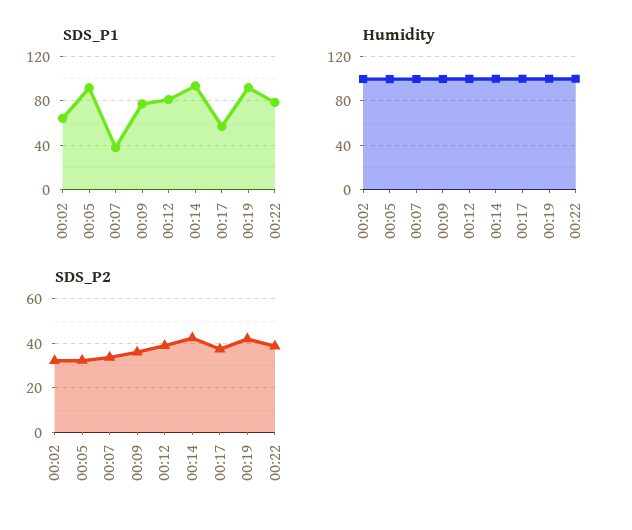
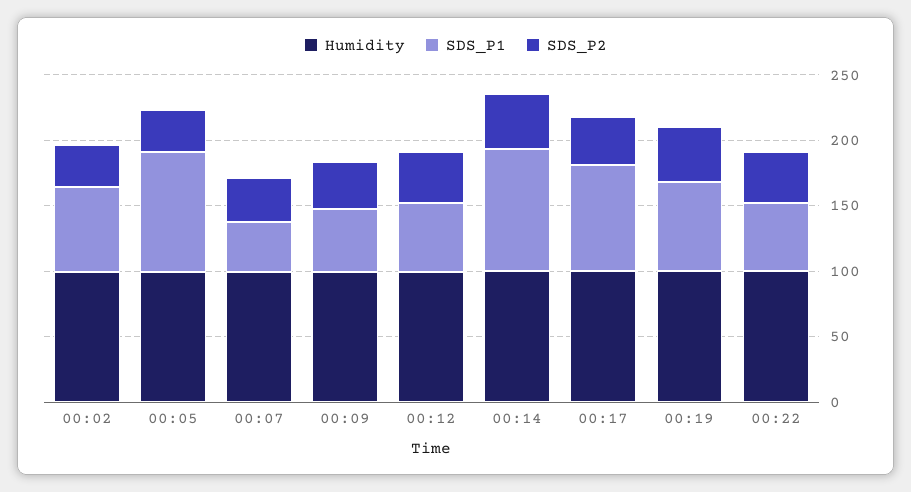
  {
    "SDS_P1": {
      "00:02": 60,
      "00:05": 90,
      "00:07": 40,
-     "00:09": 80,
+     "00:09": 50,
-     "00:12": 80,
+     "00:12": 50,
      "00:14": 90,
-     "00:17": 60,
+     "00:17": 80,
-     "00:19": 90,
+     "00:19": 70,
-     "00:22": 80
+     "00:22": 50
    },
    "Humidity": {
      "00:02": 100,
      "00:05": 100,
      "00:07": 100,
      "00:09": 100,
      "00:12": 100,
      "00:14": 100,
      "00:17": 100,
      "00:19": 100,
      "00:22": 100
    },
    "SDS_P2": {
      "00:02": 30,
      "00:05": 30,
      "00:07": 35,
      "00:09": 35,
      "00:12": 40,
      "00:14": 40,
      "00:17": 35,
      "00:19": 40,
      "00:22": 40
    }
  }

